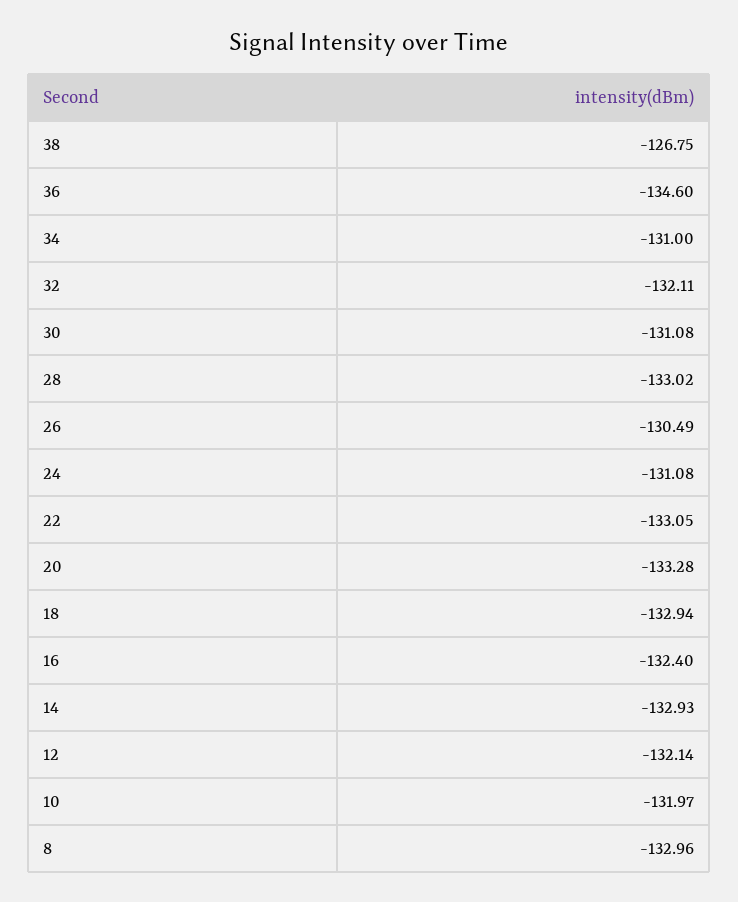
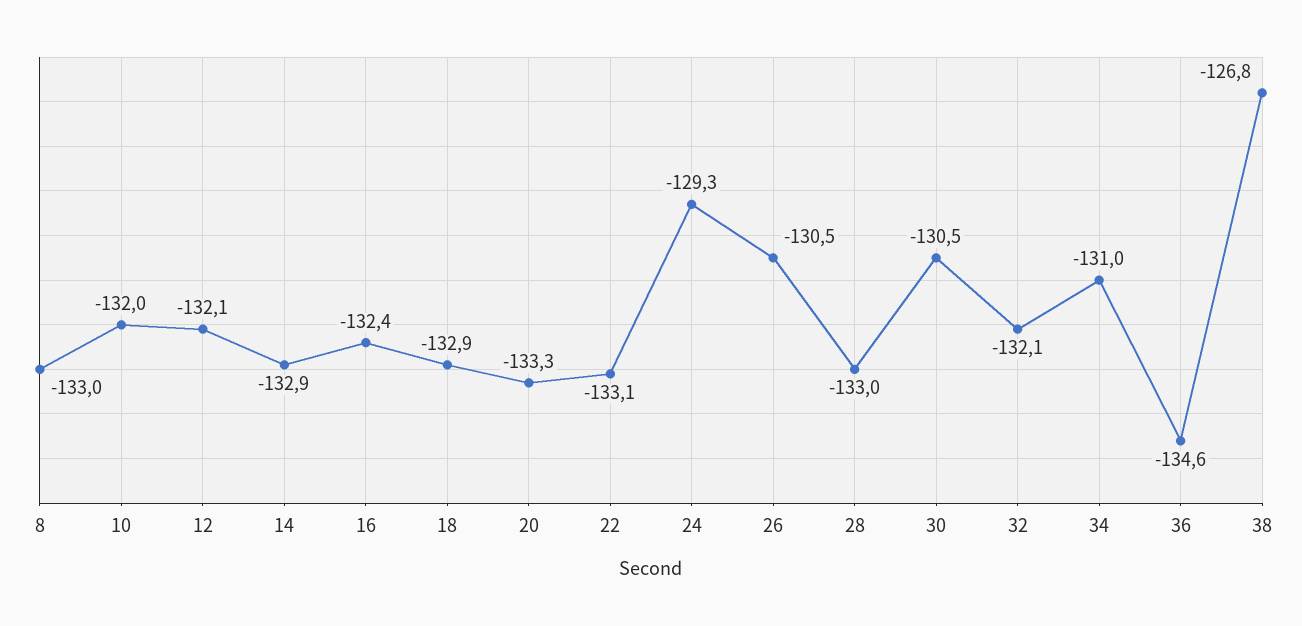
  {
    "38": -126.75,
    "36": -134.6,
    "34": -131,
    "32": -132.11,
-   "30": -131.08,
+   "30": -130.5,
    "28": -133.02,
    "26": -130.49,
-   "24": -131.08,
+   "24": -129.3,
    "22": -133.05,
    "20": -133.28,
    "18": -132.94,
    "16": -132.4,
    "14": -132.93,
    "12": -132.14,
    "10": -131.97,
    "8": -132.96
  }

